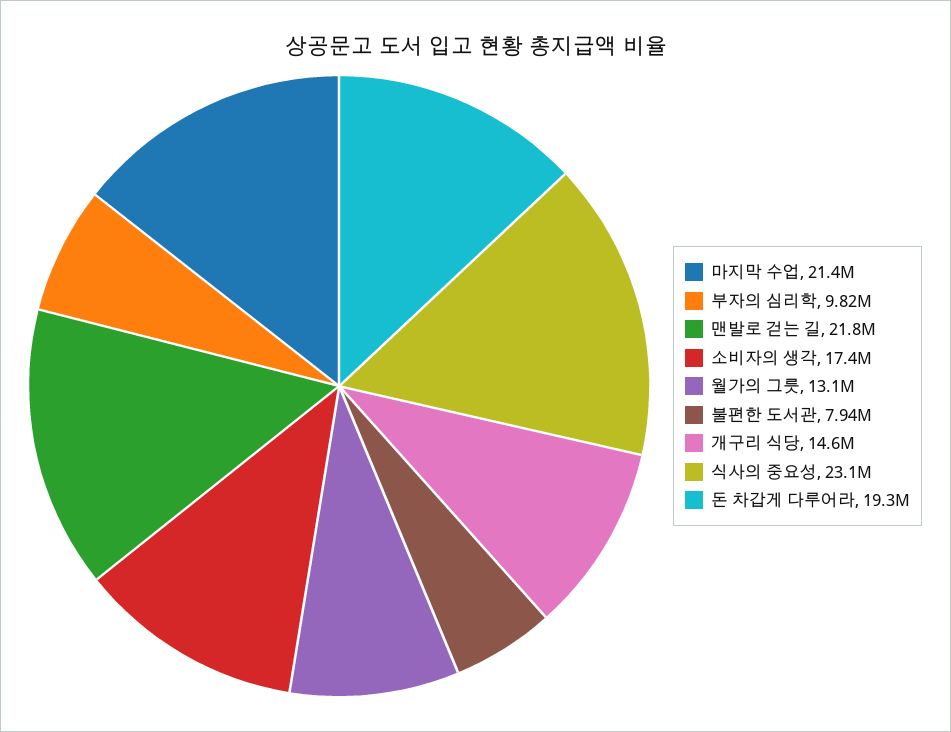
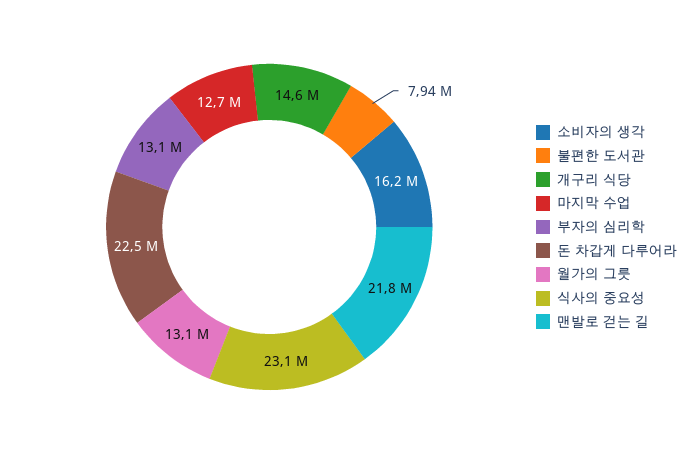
  {
-   "마지막 수업": 21400000,
+   "마지막 수업": 12700000,
-   "부자의 심리학": 9820000,
+   "부자의 심리학": 13100000,
    "맨발로 걷는 길": 21800000,
-   "소비자의 생각": 17400000,
+   "소비자의 생각": 16200000,
    "월가의 그릇": 13100000,
    "불편한 도서관": 7940000,
    "개구리 식당": 14600000,
    "식사의 중요성": 23100000,
-   "돈 차갑게 다루어라": 19300000
+   "돈 차갑게 다루어라": 22500000
  }

